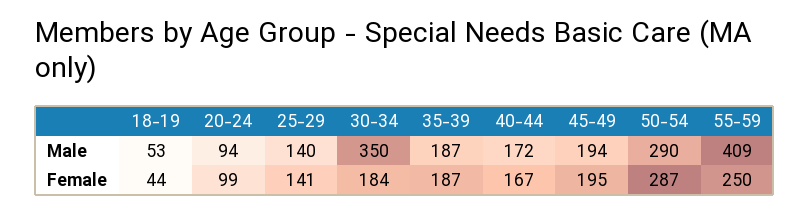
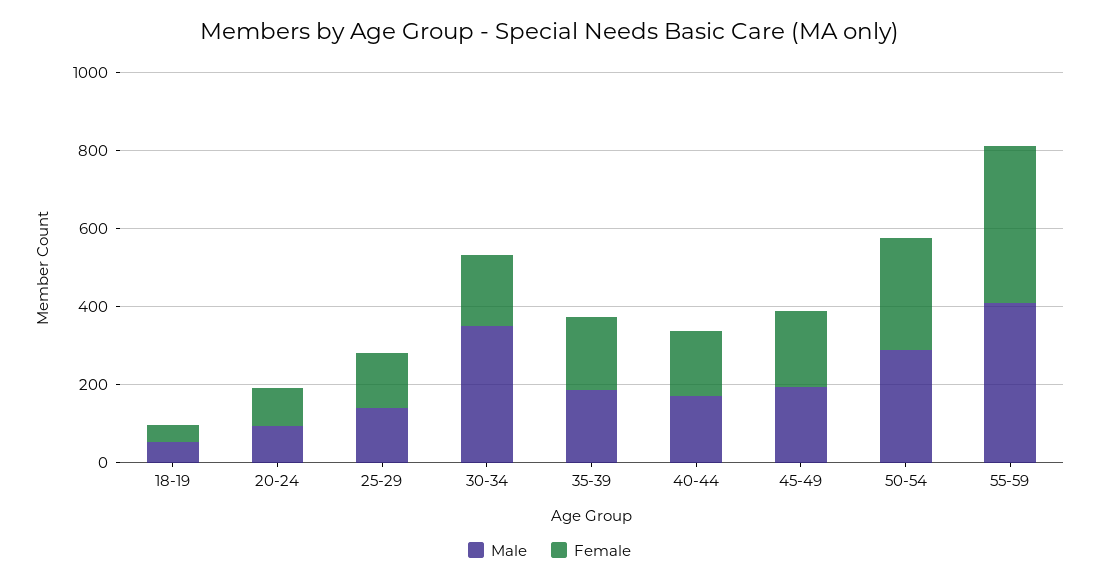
  {
    "Male": {
      "18-19": 53,
      "20-24": 94,
      "25-29": 140,
      "30-34": 350,
      "35-39": 187,
      "40-44": 172,
      "45-49": 194,
      "50-54": 290,
      "55-59": 409
    },
    "Female": {
      "18-19": 44,
      "20-24": 99,
      "25-29": 141,
      "30-34": 184,
      "35-39": 187,
      "40-44": 167,
      "45-49": 195,
      "50-54": 287,
-     "55-59": 250
+     "55-59": 400
    }
  }

